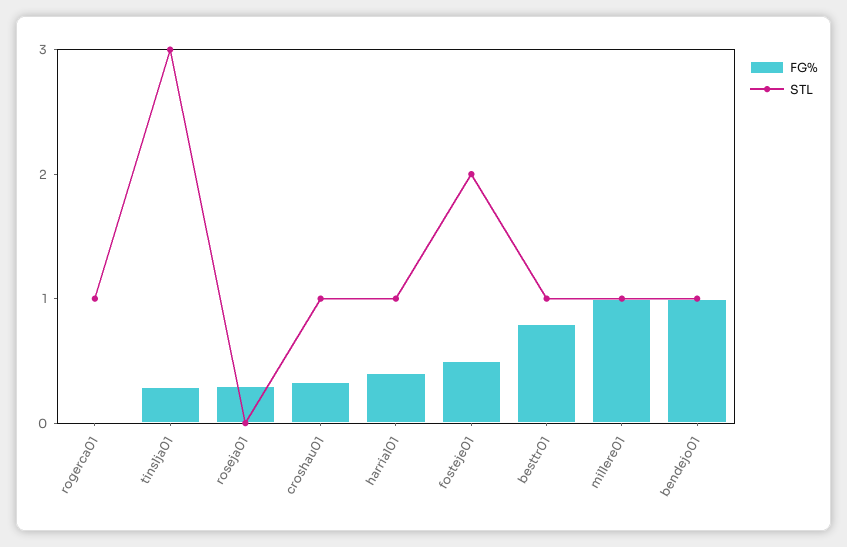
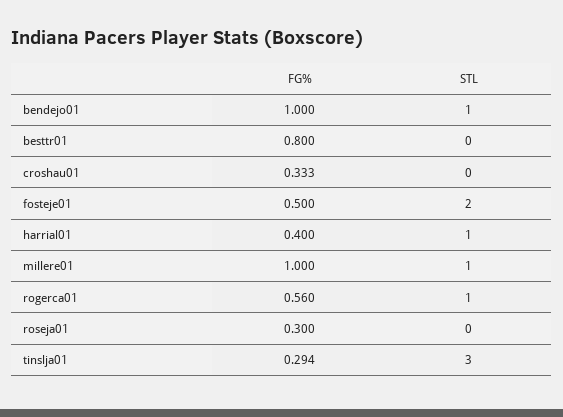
  {
    "FG%": {
-     "rogerca01": 0,
+     "rogerca01": 0.56,
      "tinslja01": 0.294,
      "roseja01": 0.3,
      "croshau01": 0.333,
      "harrial01": 0.4,
      "fosteje01": 0.5,
      "besttr01": 0.8,
      "millere01": 1,
      "bendejo01": 1
    },
    "STL": {
      "rogerca01": 1,
      "tinslja01": 3,
      "roseja01": 0,
-     "croshau01": 1,
+     "croshau01": 0,
      "harrial01": 1,
      "fosteje01": 2,
-     "besttr01": 1,
+     "besttr01": 0,
      "millere01": 1,
      "bendejo01": 1
    }
  }

